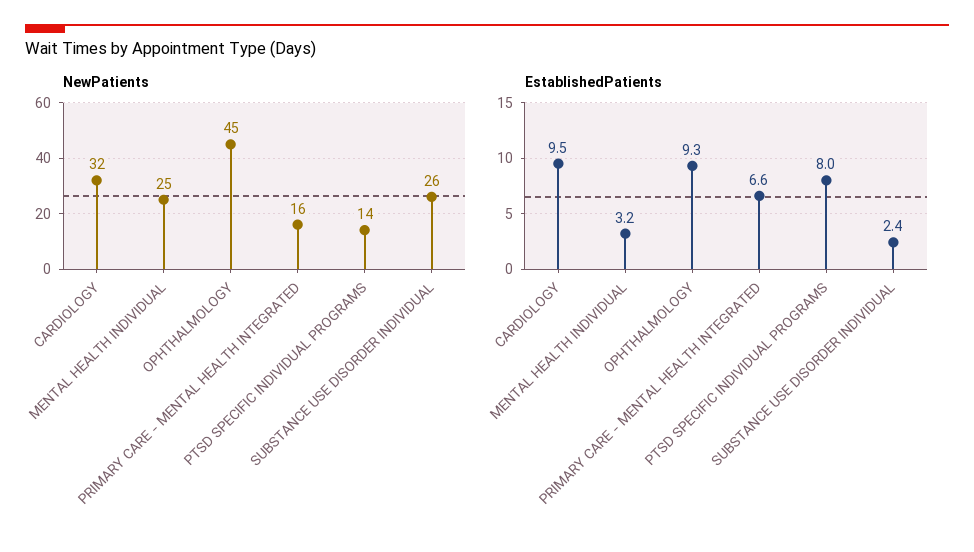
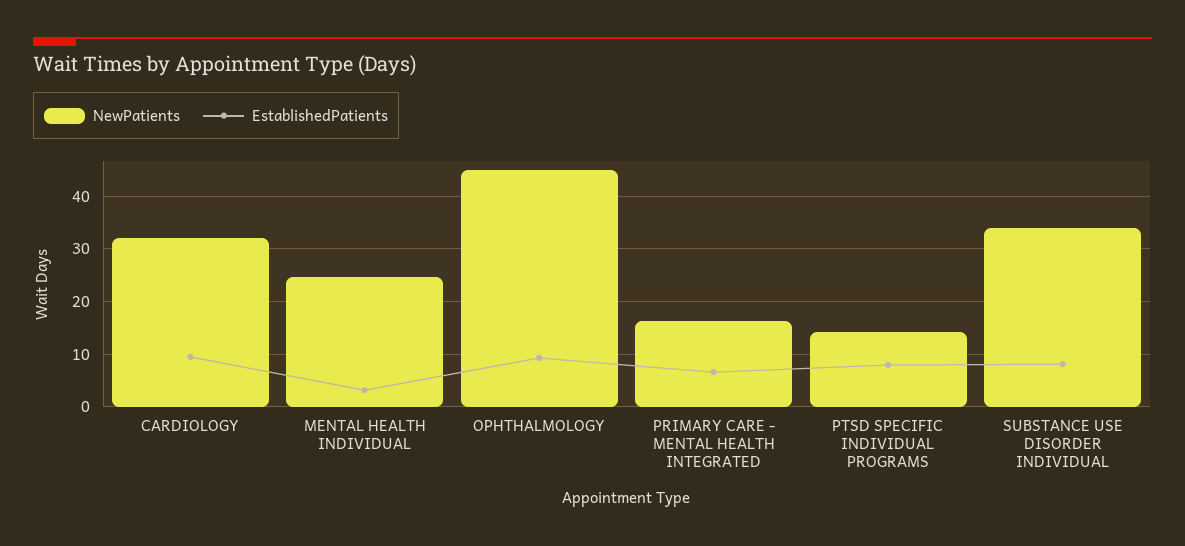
  {
    "NewPatients": {
      "CARDIOLOGY": 32,
      "MENTAL HEALTH INDIVIDUAL": 25,
      "OPHTHALMOLOGY": 45,
      "PRIMARY CARE - MENTAL HEALTH INTEGRATED": 16,
      "PTSD SPECIFIC INDIVIDUAL PROGRAMS": 14,
-     "SUBSTANCE USE DISORDER INDIVIDUAL": 26
+     "SUBSTANCE USE DISORDER INDIVIDUAL": 34
    },
    "EstablishedPatients": {
      "CARDIOLOGY": 9.5,
      "MENTAL HEALTH INDIVIDUAL": 3.2,
      "OPHTHALMOLOGY": 9.3,
      "PRIMARY CARE - MENTAL HEALTH INTEGRATED": 6.6,
      "PTSD SPECIFIC INDIVIDUAL PROGRAMS": 8,
-     "SUBSTANCE USE DISORDER INDIVIDUAL": 2.4
+     "SUBSTANCE USE DISORDER INDIVIDUAL": 8
    }
  }

